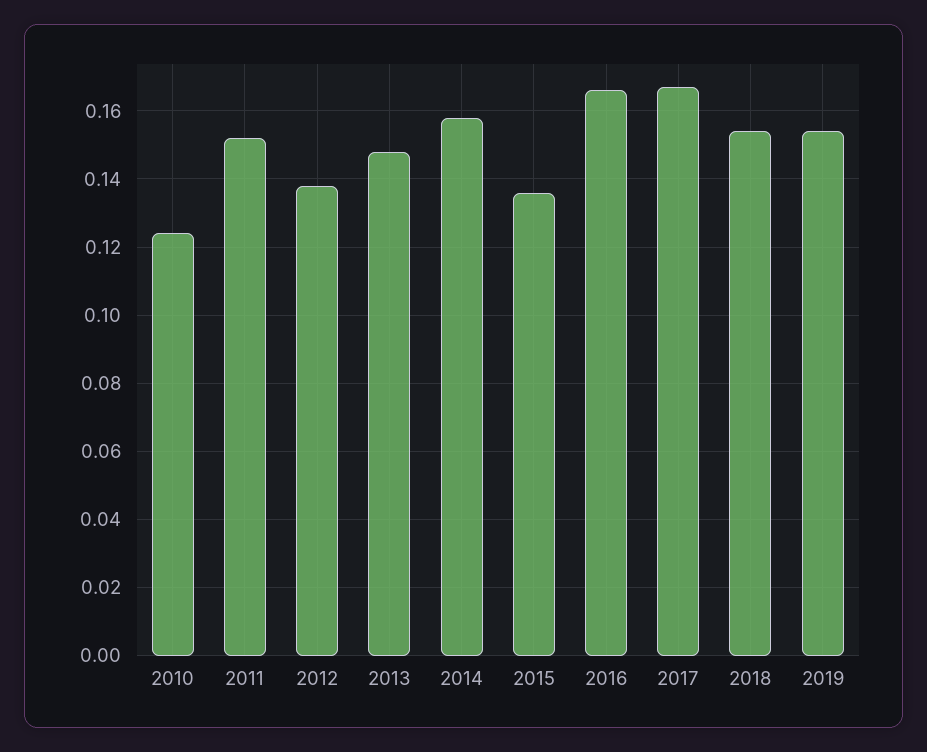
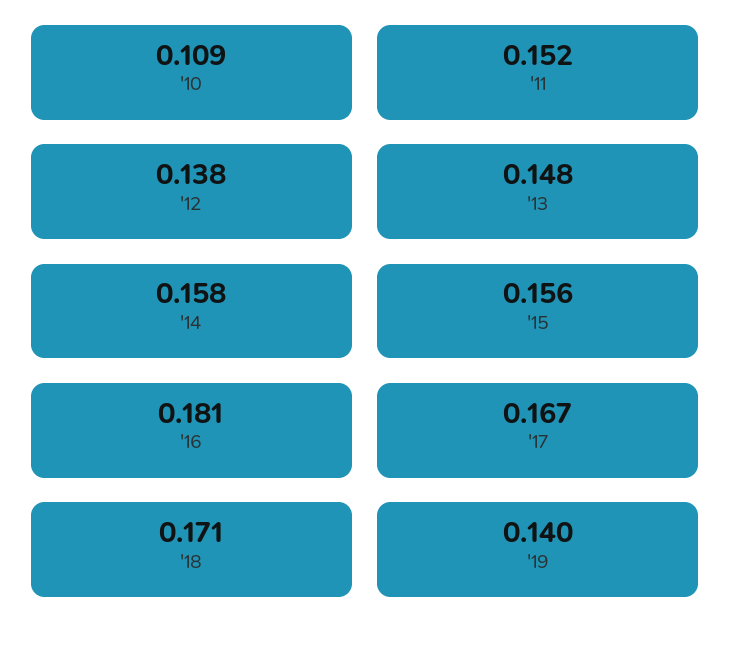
  {
-   "2010": 0.125,
+   "2010": 0.109,
    "2011": 0.152,
    "2012": 0.138,
    "2013": 0.148,
    "2014": 0.158,
-   "2015": 0.135,
+   "2015": 0.156,
-   "2016": 0.165,
+   "2016": 0.181,
    "2017": 0.167,
-   "2018": 0.155,
+   "2018": 0.171,
-   "2019": 0.155
+   "2019": 0.14
  }

